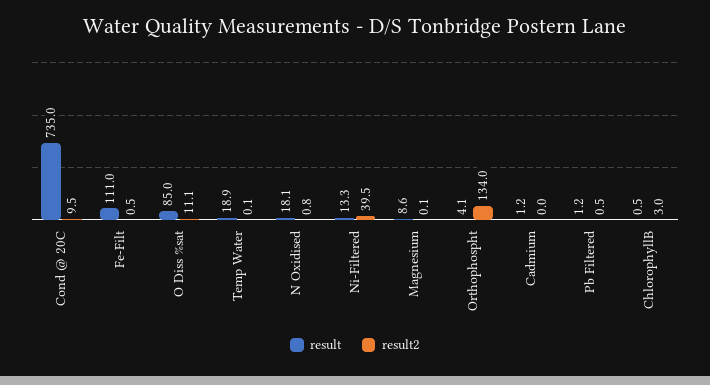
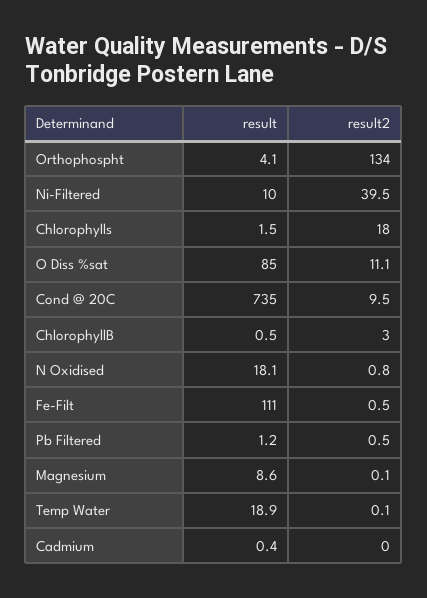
  {
    "result": {
      "Cond @ 20C": 735,
      "Fe-Filt": 111,
      "O Diss %sat": 85,
      "Temp Water": 18.9,
      "N Oxidised": 18.1,
-     "Ni-Filtered": 13.3,
+     "Ni-Filtered": 10,
      "Magnesium": 8.6,
      "Orthophospht": 4.1,
-     "Cadmium": 1.2,
+     "Cadmium": 0.4,
      "Pb Filtered": 1.2,
-     "ChlorophyllB": 0.5
+     "ChlorophyllB": 0.5,
+     "Chlorophylls": 1.5
    },
    "result2": {
      "Cond @ 20C": 9.5,
      "Fe-Filt": 0.5,
      "O Diss %sat": 11.1,
      "Temp Water": 0.1,
      "N Oxidised": 0.8,
      "Ni-Filtered": 39.5,
      "Magnesium": 0.1,
      "Orthophospht": 134,
      "Cadmium": 0,
      "Pb Filtered": 0.5,
-     "ChlorophyllB": 3
+     "ChlorophyllB": 3,
+     "Chlorophylls": 18
    }
  }

